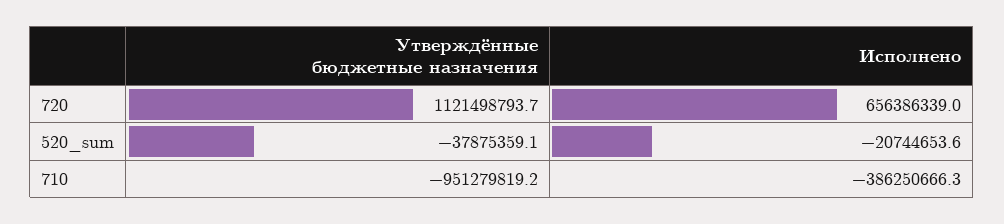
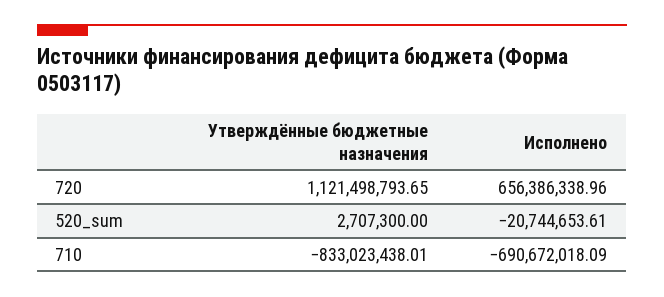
  {
    "Утверждённые бюджетные назначения": {
      "720": 1121498793.65,
-     "520_sum": -37875359.1,
+     "520_sum": 2707300,
-     "710": -951279819.2
+     "710": -833023438.01
    },
    "Исполнено": {
      "720": 656386338.96,
      "520_sum": -20744653.61,
-     "710": -386250666.3
+     "710": -690672018.09
    }
  }

